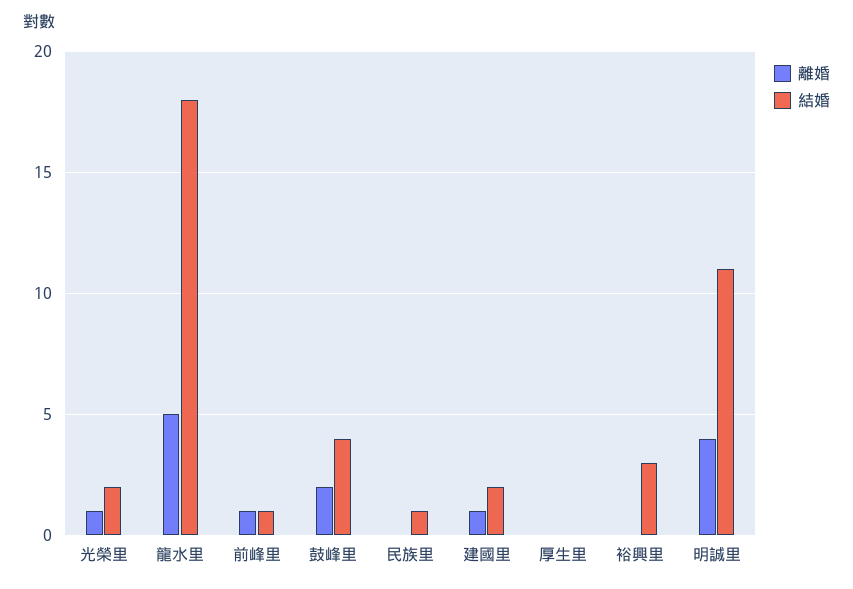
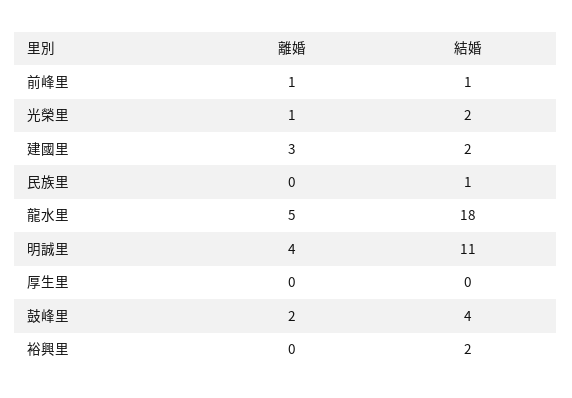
  {
    "離婚": {
      "光榮里": 1,
      "龍水里": 5,
      "前峰里": 1,
      "鼓峰里": 2,
      "民族里": 0,
-     "建國里": 1,
+     "建國里": 3,
      "厚生里": 0,
      "裕興里": 0,
      "明誠里": 4
    },
    "結婚": {
      "光榮里": 2,
      "龍水里": 18,
      "前峰里": 1,
      "鼓峰里": 4,
      "民族里": 1,
      "建國里": 2,
      "厚生里": 0,
-     "裕興里": 3,
+     "裕興里": 2,
      "明誠里": 11
    }
  }

